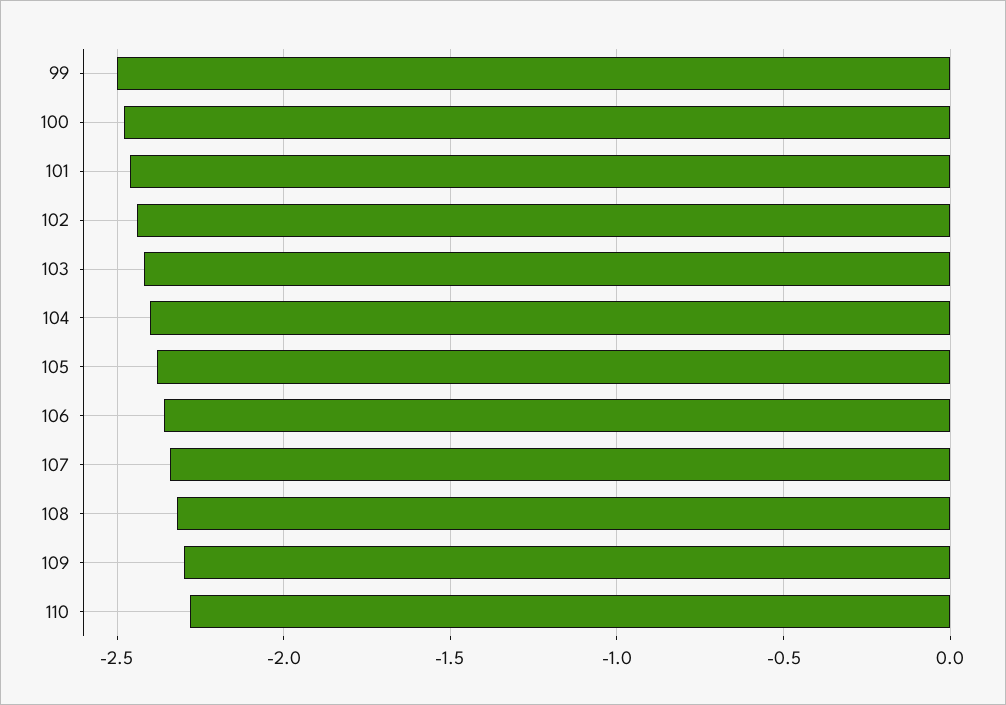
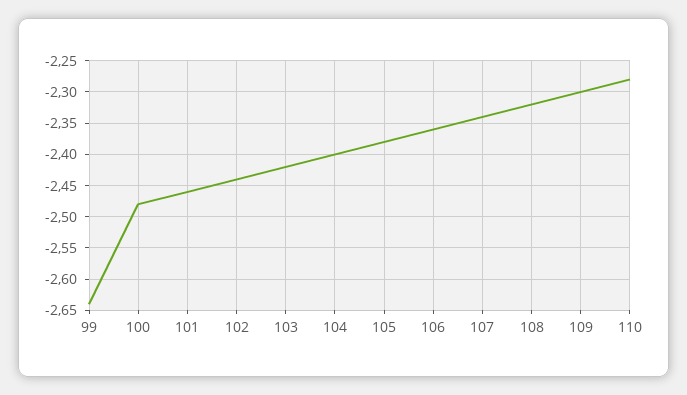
  {
-   "99": -2.5,
+   "99": -2.64,
    "100": -2.48,
    "101": -2.46,
    "102": -2.44,
    "103": -2.42,
    "104": -2.4,
    "105": -2.38,
    "106": -2.36,
    "107": -2.34,
    "108": -2.32,
    "109": -2.3,
    "110": -2.28
  }

